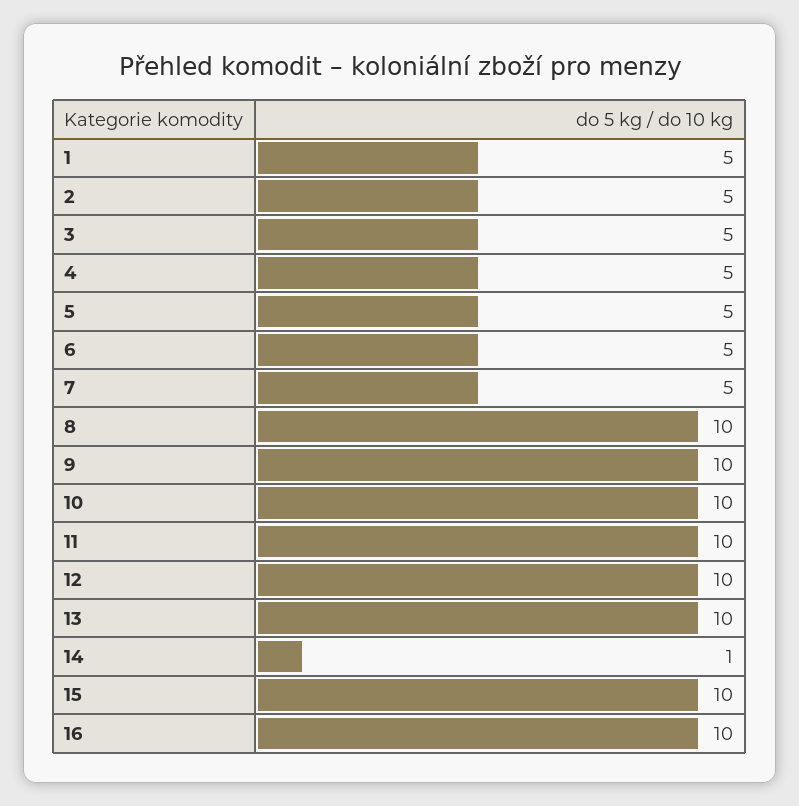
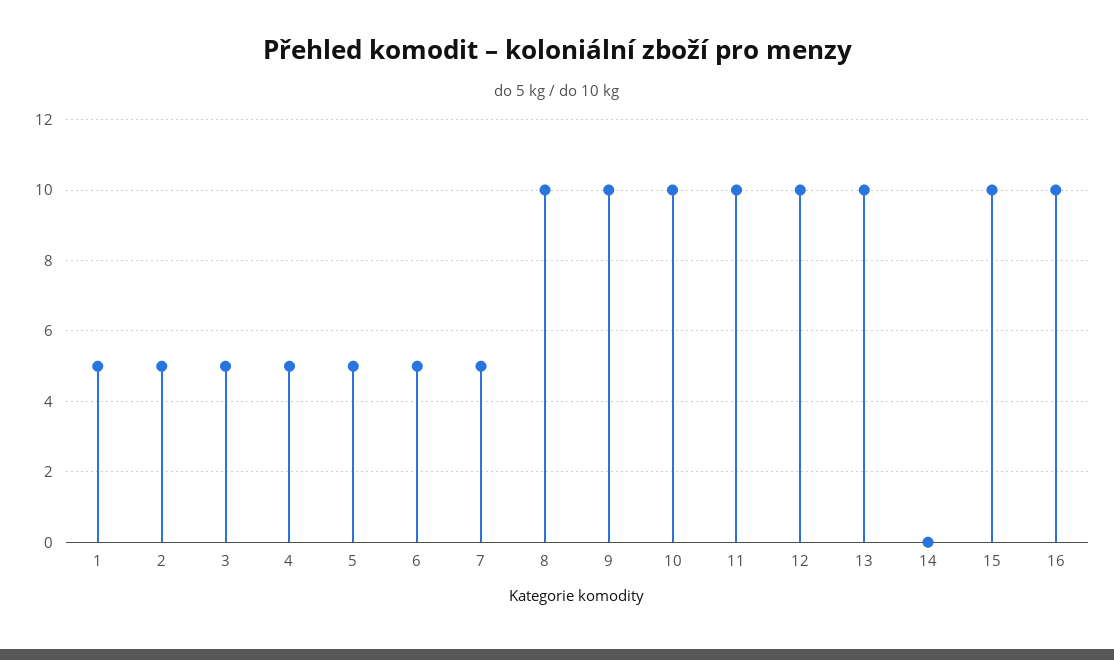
  {
    "1": 5,
    "2": 5,
    "3": 5,
    "4": 5,
    "5": 5,
    "6": 5,
    "7": 5,
    "8": 10,
    "9": 10,
    "10": 10,
    "11": 10,
    "12": 10,
    "13": 10,
-   "14": 1,
+   "14": 0,
    "15": 10,
    "16": 10
  }

